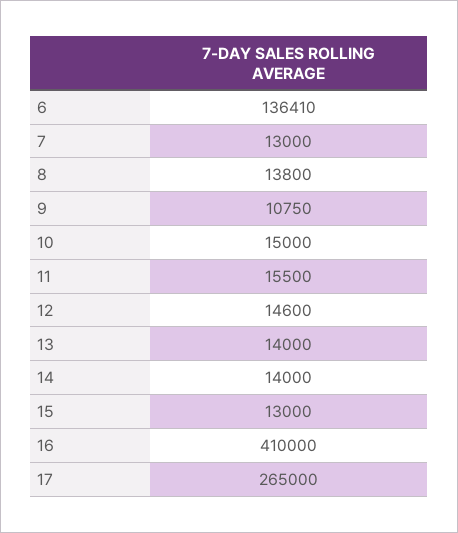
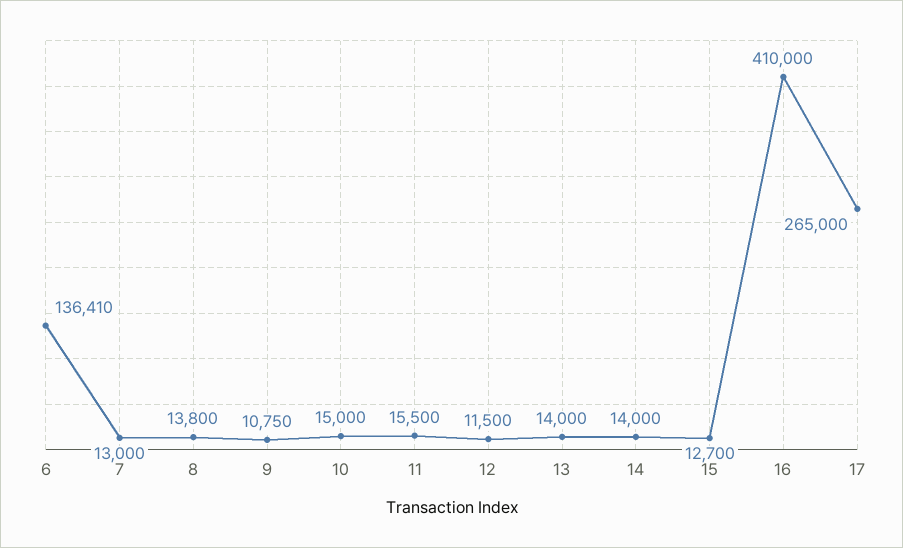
  {
    "6": 136410,
    "7": 13000,
    "8": 13800,
    "9": 10750,
    "10": 15000,
    "11": 15500,
-   "12": 14600,
+   "12": 11500,
    "13": 14000,
    "14": 14000,
-   "15": 13000,
+   "15": 12700,
    "16": 410000,
    "17": 265000
  }

